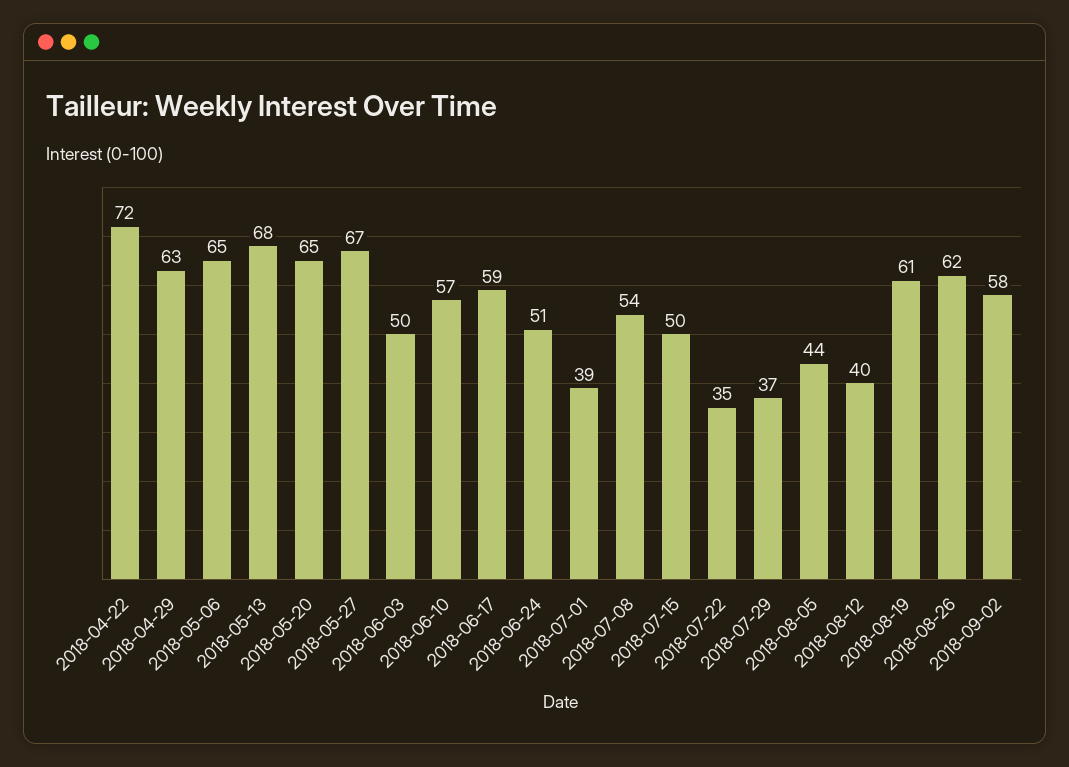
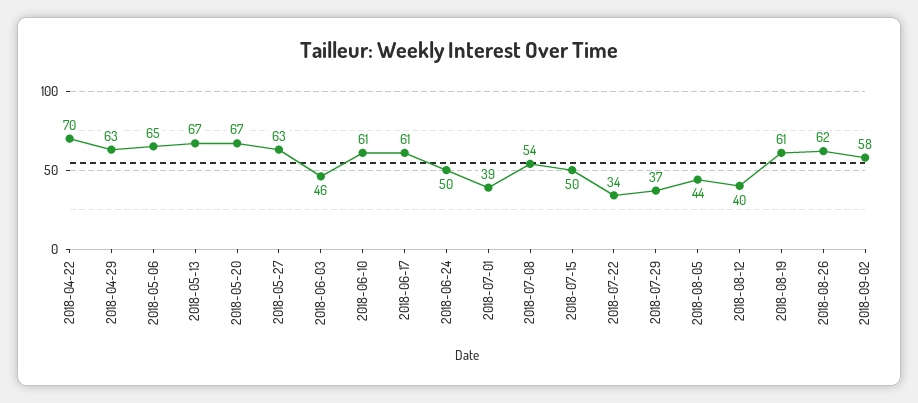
  {
-   "2018-04-22": 72,
+   "2018-04-22": 70,
    "2018-04-29": 63,
    "2018-05-06": 65,
-   "2018-05-13": 68,
+   "2018-05-13": 67,
-   "2018-05-20": 65,
+   "2018-05-20": 67,
-   "2018-05-27": 67,
+   "2018-05-27": 63,
-   "2018-06-03": 50,
+   "2018-06-03": 46,
-   "2018-06-10": 57,
+   "2018-06-10": 61,
-   "2018-06-17": 59,
+   "2018-06-17": 61,
-   "2018-06-24": 51,
+   "2018-06-24": 50,
    "2018-07-01": 39,
    "2018-07-08": 54,
    "2018-07-15": 50,
-   "2018-07-22": 35,
+   "2018-07-22": 34,
    "2018-07-29": 37,
    "2018-08-05": 44,
    "2018-08-12": 40,
    "2018-08-19": 61,
    "2018-08-26": 62,
    "2018-09-02": 58
  }

